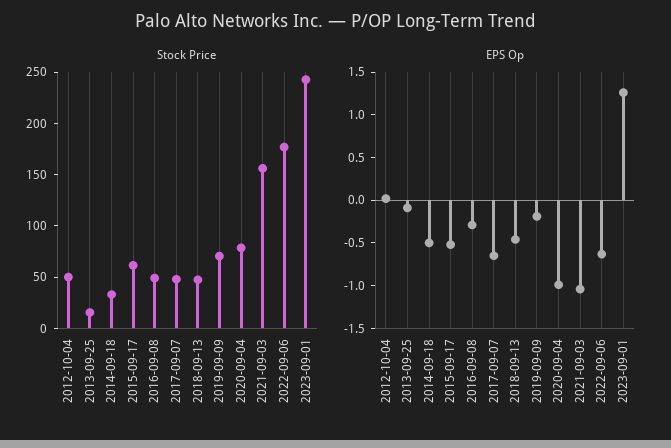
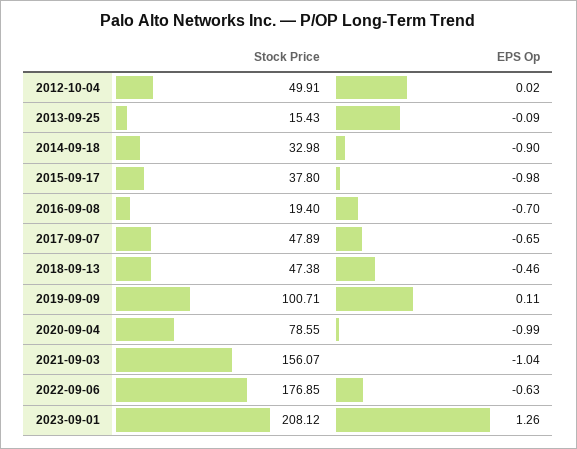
  {
    "Stock Price": {
      "2012-10-04": 49.91,
      "2013-09-25": 15.43,
      "2014-09-18": 32.98,
-     "2015-09-17": 60,
+     "2015-09-17": 37.8,
-     "2016-09-08": 50,
+     "2016-09-08": 19.4,
      "2017-09-07": 47.89,
      "2018-09-13": 47.38,
-     "2019-09-09": 70,
+     "2019-09-09": 100.71,
      "2020-09-04": 78.55,
      "2021-09-03": 156.07,
      "2022-09-06": 176.85,
-     "2023-09-01": 240
+     "2023-09-01": 208.12
    },
    "EPS Op": {
      "2012-10-04": 0.02,
      "2013-09-25": -0.09,
-     "2014-09-18": -0.5,
+     "2014-09-18": -0.9,
-     "2015-09-17": -0.5,
+     "2015-09-17": -0.98,
-     "2016-09-08": -0.3,
+     "2016-09-08": -0.7,
      "2017-09-07": -0.65,
      "2018-09-13": -0.46,
-     "2019-09-09": -0.2,
+     "2019-09-09": 0.11,
      "2020-09-04": -0.99,
      "2021-09-03": -1.04,
      "2022-09-06": -0.63,
      "2023-09-01": 1.26
    }
  }

